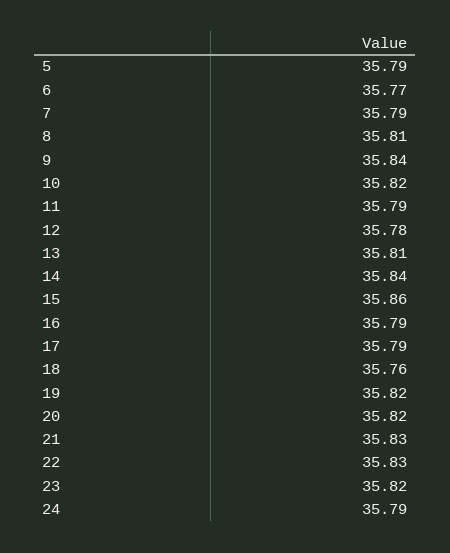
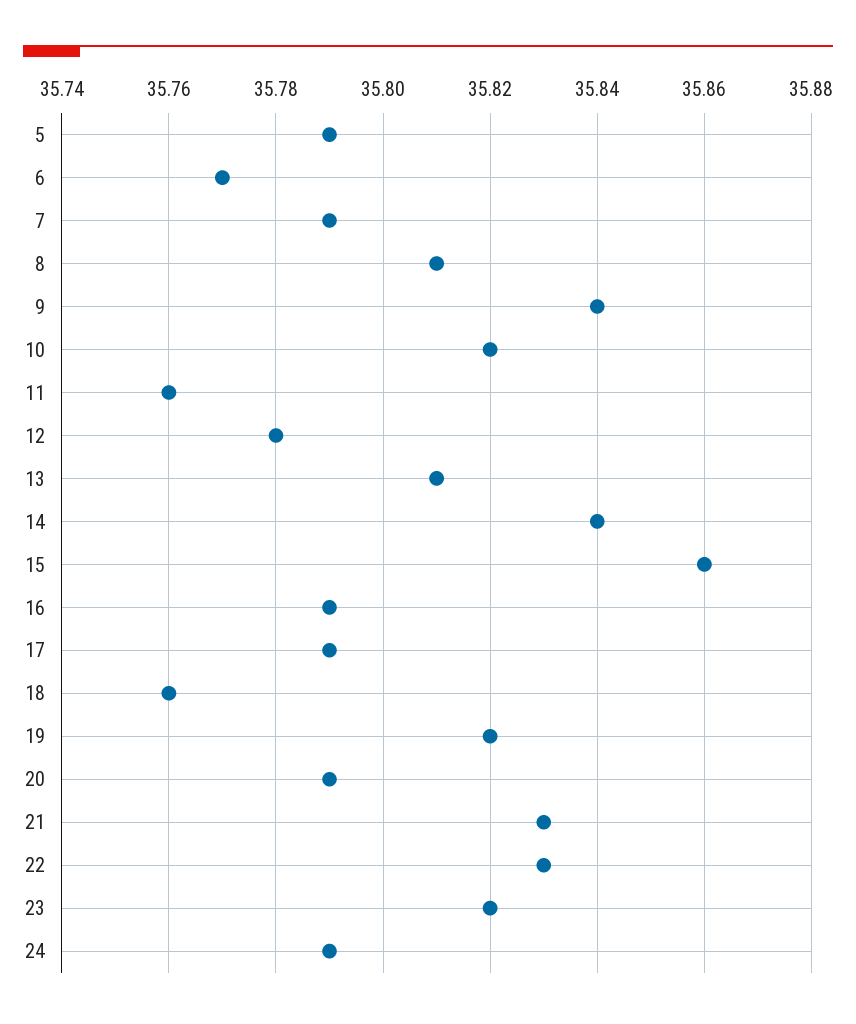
  {
    "5": 35.79,
    "6": 35.77,
    "7": 35.79,
    "8": 35.81,
    "9": 35.84,
    "10": 35.82,
-   "11": 35.79,
+   "11": 35.76,
    "12": 35.78,
    "13": 35.81,
    "14": 35.84,
    "15": 35.86,
    "16": 35.79,
    "17": 35.79,
    "18": 35.76,
    "19": 35.82,
-   "20": 35.82,
+   "20": 35.79,
    "21": 35.83,
    "22": 35.83,
    "23": 35.82,
    "24": 35.79
  }

